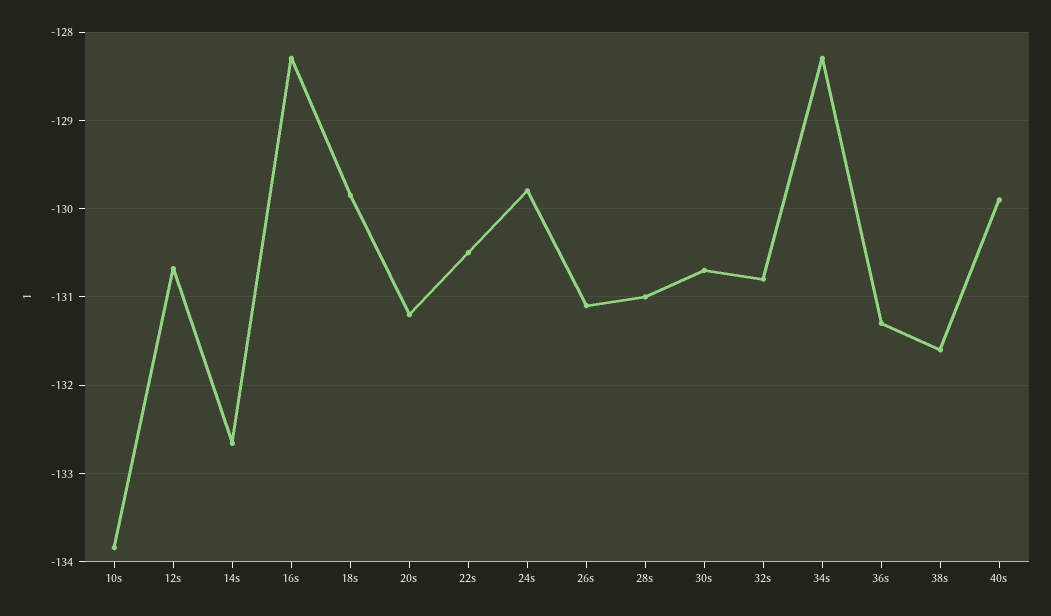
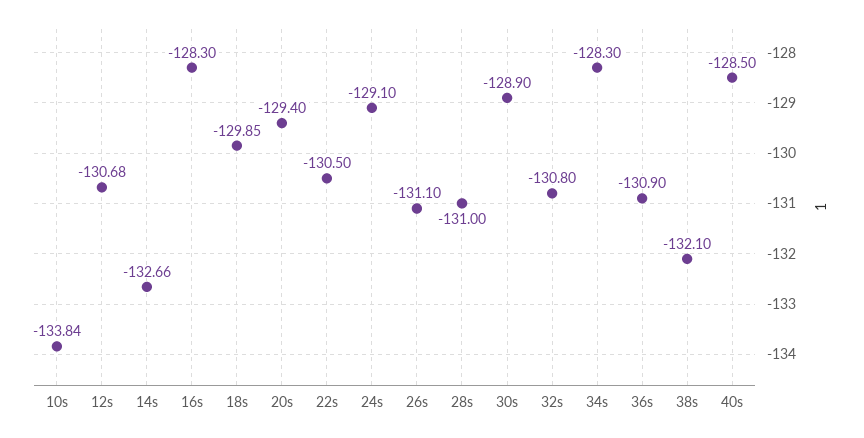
  {
    "10s": -133.84,
    "12s": -130.68,
    "14s": -132.66,
    "16s": -128.3,
    "18s": -129.85,
-   "20s": -131.2,
+   "20s": -129.4,
    "22s": -130.5,
-   "24s": -129.8,
+   "24s": -129.1,
    "26s": -131.1,
    "28s": -131,
-   "30s": -130.7,
+   "30s": -128.9,
    "32s": -130.8,
    "34s": -128.3,
-   "36s": -131.3,
+   "36s": -130.9,
-   "38s": -131.6,
+   "38s": -132.1,
-   "40s": -129.9
+   "40s": -128.5
  }

